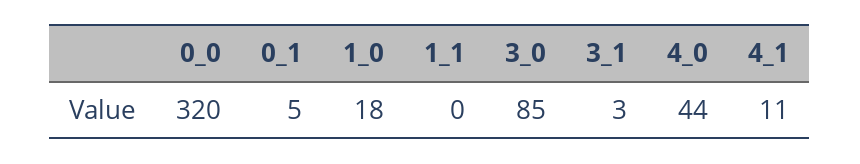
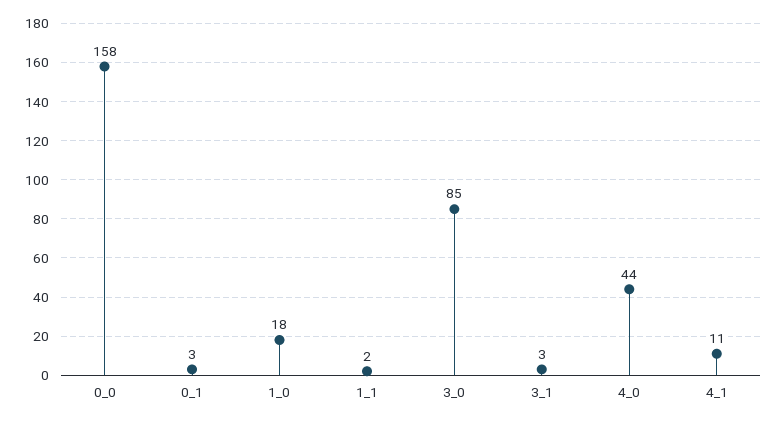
  {
-   "0_0": 320,
+   "0_0": 158,
-   "0_1": 5,
+   "0_1": 3,
    "1_0": 18,
-   "1_1": 0,
+   "1_1": 2,
    "3_0": 85,
    "3_1": 3,
    "4_0": 44,
    "4_1": 11
  }

